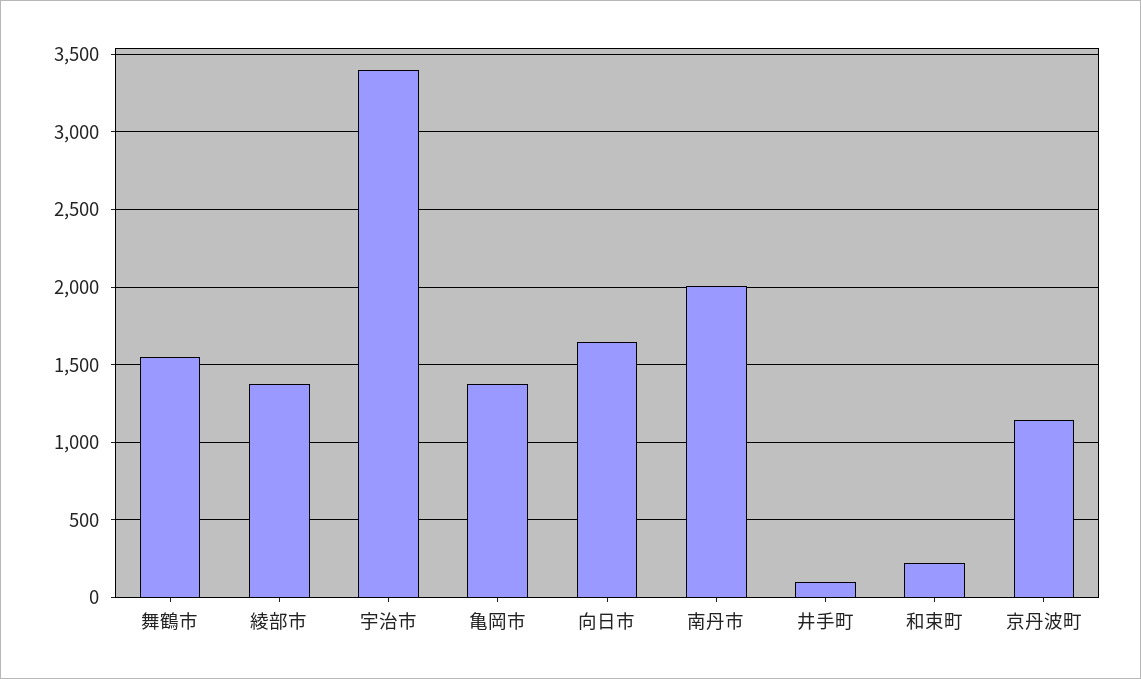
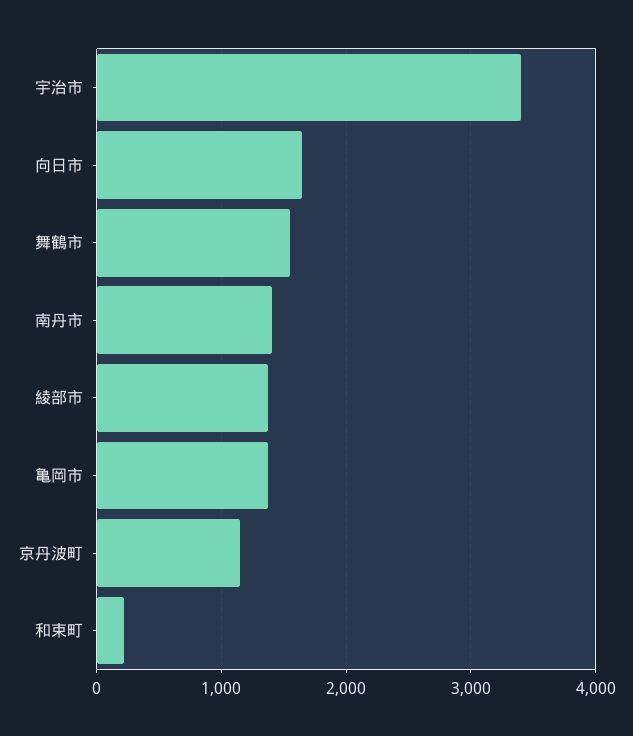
  {
    "舞鶴市": 1550,
    "綾部市": 1400,
    "宇治市": 3400,
    "亀岡市": 1350,
    "向日市": 1650,
-   "南丹市": 2000,
+   "南丹市": 1400,
-   "井手町": 100,
    "和束町": 200,
    "京丹波町": 1150
  }

